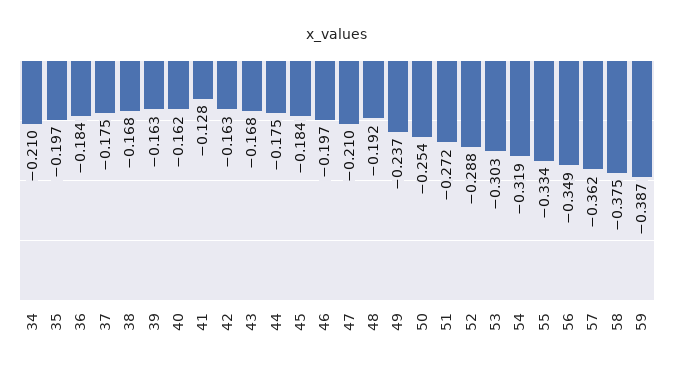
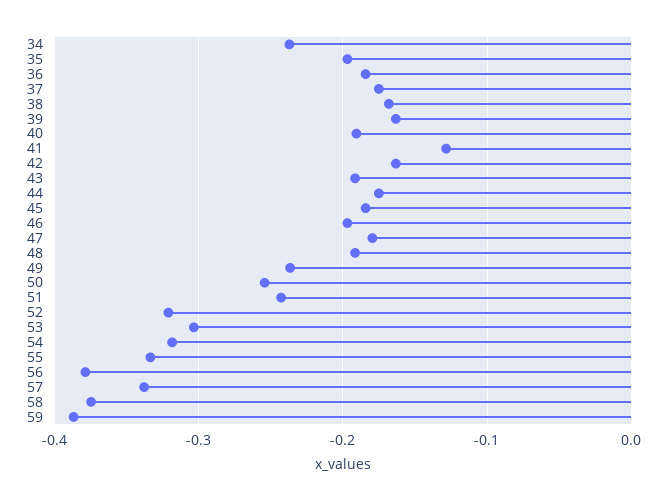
  {
-   "34": -0.21,
+   "34": -0.24,
    "35": -0.197,
    "36": -0.184,
    "37": -0.175,
    "38": -0.168,
    "39": -0.163,
-   "40": -0.162,
+   "40": -0.19,
    "41": -0.128,
    "42": -0.163,
-   "43": -0.168,
+   "43": -0.19,
    "44": -0.175,
    "45": -0.184,
    "46": -0.197,
-   "47": -0.21,
+   "47": -0.18,
    "48": -0.192,
    "49": -0.237,
    "50": -0.254,
-   "51": -0.272,
+   "51": -0.24,
-   "52": -0.288,
+   "52": -0.32,
    "53": -0.303,
    "54": -0.319,
    "55": -0.334,
-   "56": -0.349,
+   "56": -0.38,
-   "57": -0.362,
+   "57": -0.34,
    "58": -0.375,
    "59": -0.387
  }

